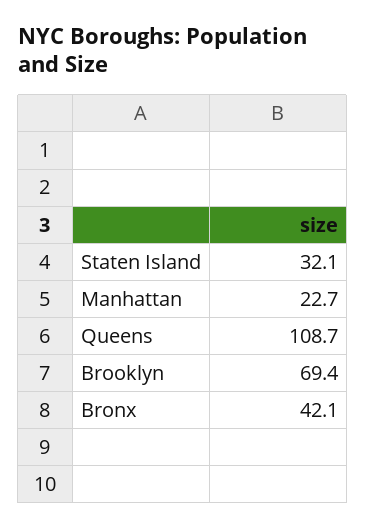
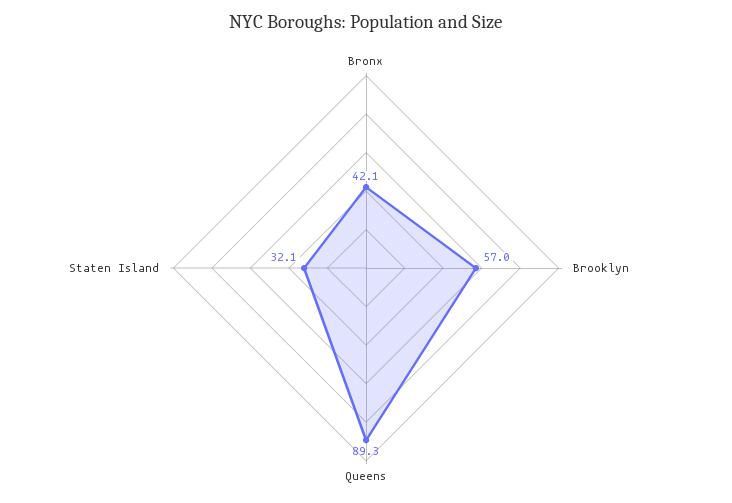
  {
    "Staten Island": 32.1,
-   "Manhattan": 22.7,
-   "Queens": 108.7,
+   "Queens": 89.3,
-   "Brooklyn": 69.4,
+   "Brooklyn": 57,
    "Bronx": 42.1
  }

